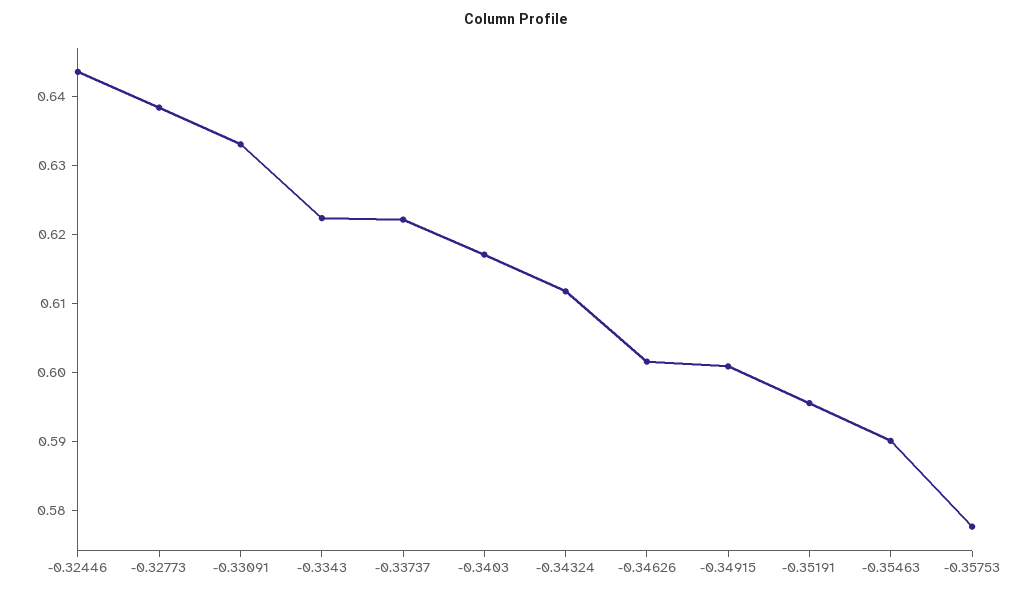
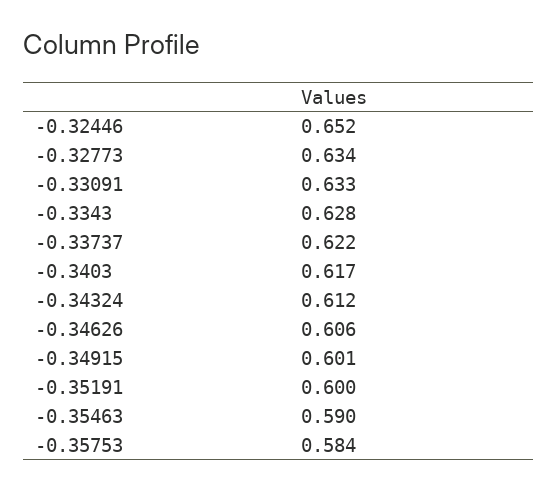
  {
-   "-0.32446": 0.644,
+   "-0.32446": 0.652,
-   "-0.32773": 0.638,
+   "-0.32773": 0.634,
    "-0.33091": 0.633,
-   "-0.3343": 0.622,
+   "-0.3343": 0.628,
    "-0.33737": 0.622,
    "-0.3403": 0.617,
    "-0.34324": 0.612,
-   "-0.34626": 0.602,
+   "-0.34626": 0.606,
    "-0.34915": 0.601,
-   "-0.35191": 0.596,
+   "-0.35191": 0.6,
    "-0.35463": 0.59,
-   "-0.35753": 0.578
+   "-0.35753": 0.584
  }

